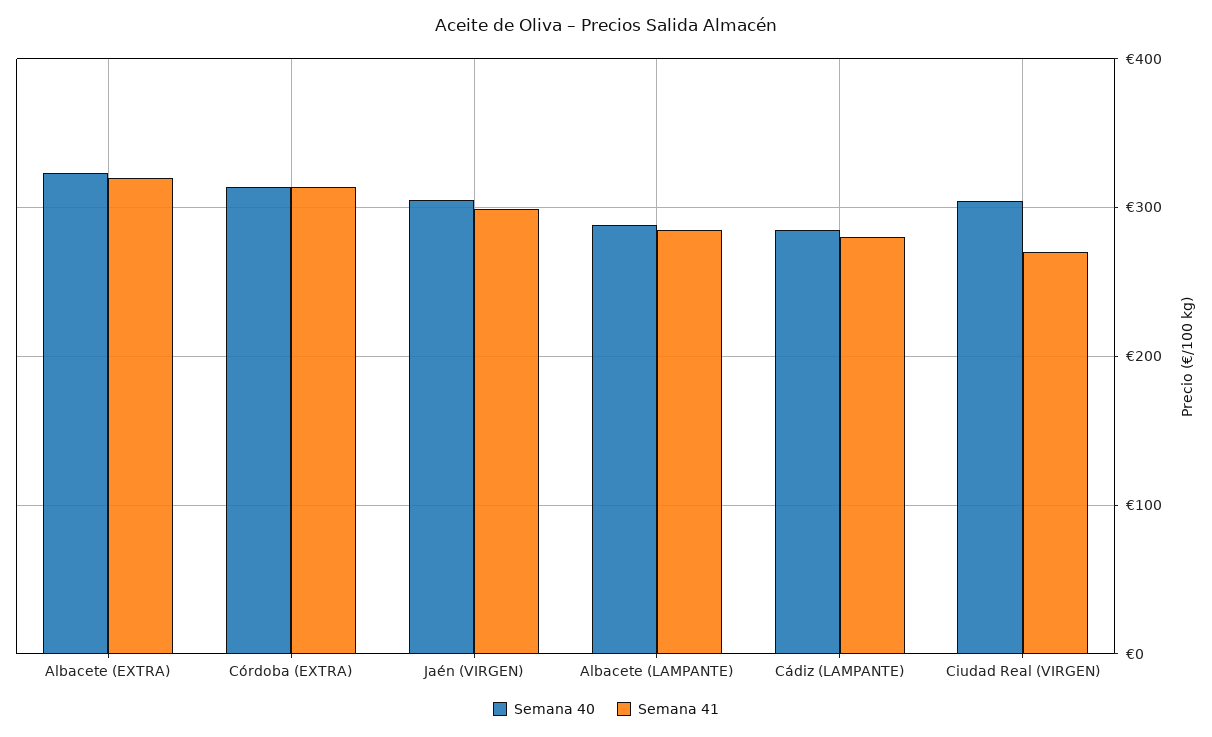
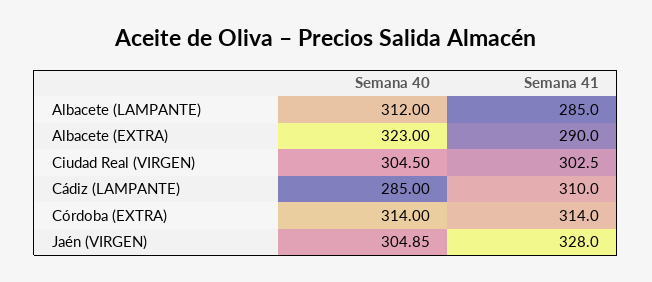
  {
    "Semana 40": {
      "Albacete (EXTRA)": 323,
      "Córdoba (EXTRA)": 314,
      "Jaén (VIRGEN)": 304.85,
-     "Albacete (LAMPANTE)": 290,
+     "Albacete (LAMPANTE)": 312,
      "Cádiz (LAMPANTE)": 285,
      "Ciudad Real (VIRGEN)": 304.5
    },
    "Semana 41": {
-     "Albacete (EXTRA)": 320,
+     "Albacete (EXTRA)": 290,
      "Córdoba (EXTRA)": 314,
-     "Jaén (VIRGEN)": 300,
+     "Jaén (VIRGEN)": 328,
      "Albacete (LAMPANTE)": 285,
-     "Cádiz (LAMPANTE)": 280,
+     "Cádiz (LAMPANTE)": 310,
-     "Ciudad Real (VIRGEN)": 270
+     "Ciudad Real (VIRGEN)": 302.5
    }
  }

